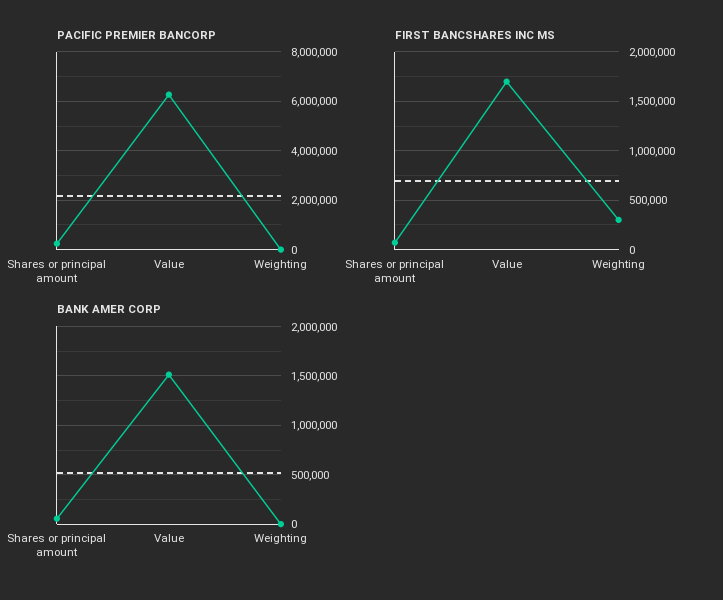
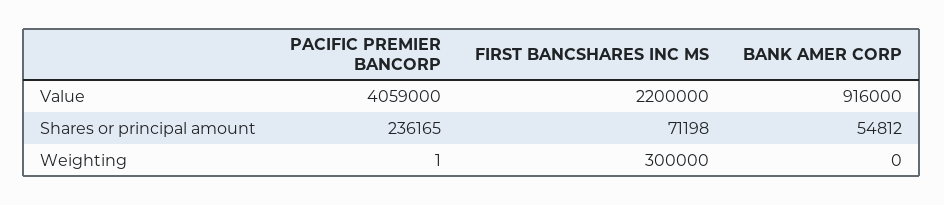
  {
    "PACIFIC PREMIER BANCORP": {
      "Shares or principal amount": 236165,
-     "Value": 6250000,
+     "Value": 4059000,
      "Weighting": 1
    },
    "FIRST BANCSHARES INC MS": {
      "Shares or principal amount": 71198,
-     "Value": 1700000,
+     "Value": 2200000,
      "Weighting": 300000
    },
    "BANK AMER CORP": {
      "Shares or principal amount": 54812,
-     "Value": 1500000,
+     "Value": 916000,
      "Weighting": 0
    }
  }

